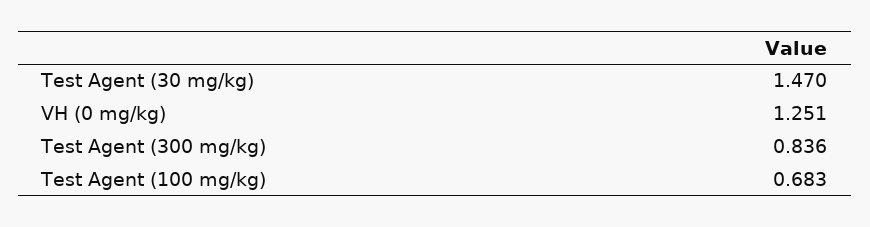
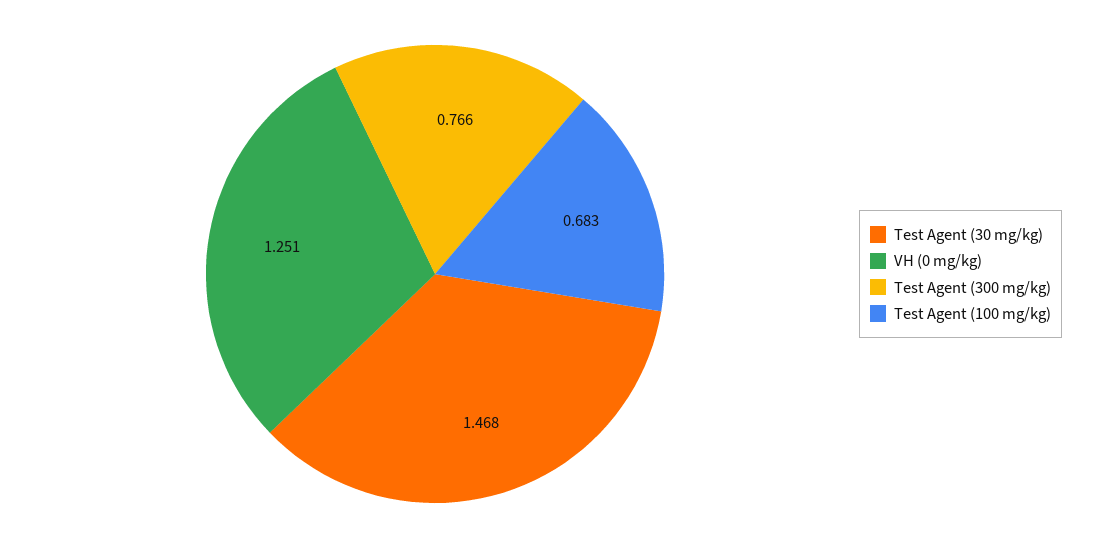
  {
-   "Test Agent (30 mg/kg)": 1.47,
+   "Test Agent (30 mg/kg)": 1.468,
    "VH (0 mg/kg)": 1.251,
-   "Test Agent (300 mg/kg)": 0.836,
+   "Test Agent (300 mg/kg)": 0.766,
    "Test Agent (100 mg/kg)": 0.683
  }

